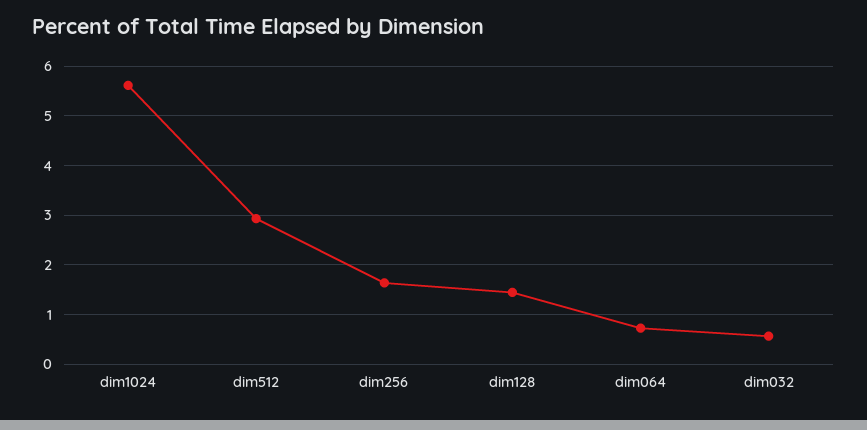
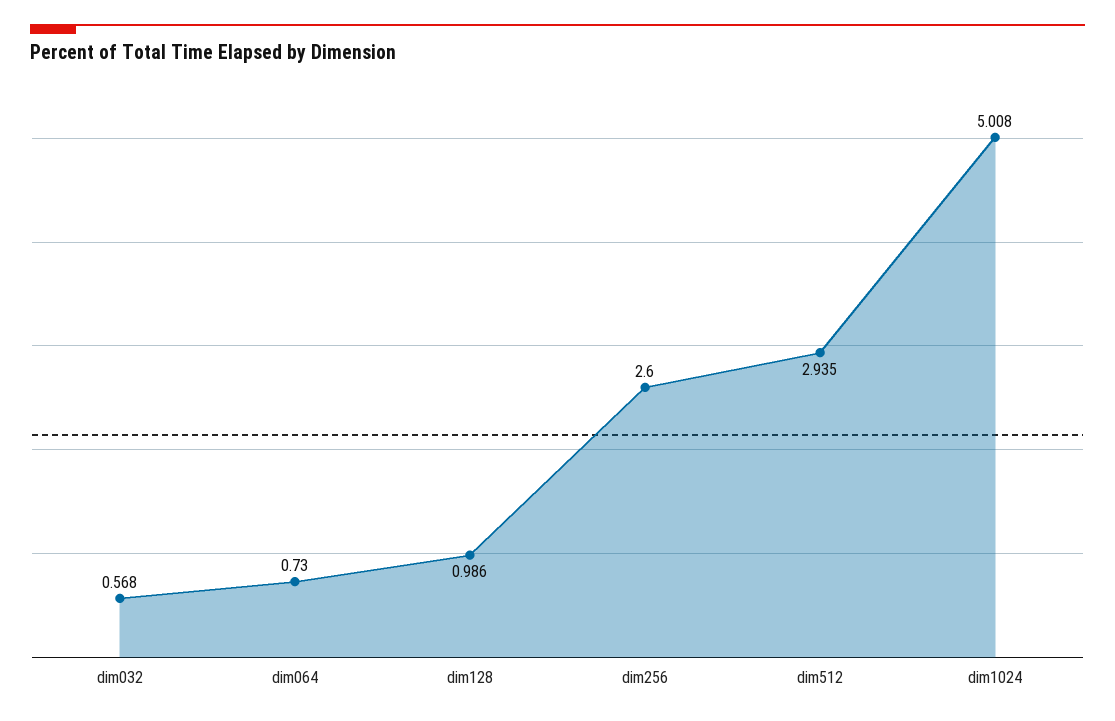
  {
-   "dim1024": 5.6,
+   "dim1024": 5.008,
    "dim512": 2.935,
-   "dim256": 1.6,
+   "dim256": 2.6,
-   "dim128": 1.4,
+   "dim128": 0.986,
    "dim064": 0.73,
    "dim032": 0.568
  }

